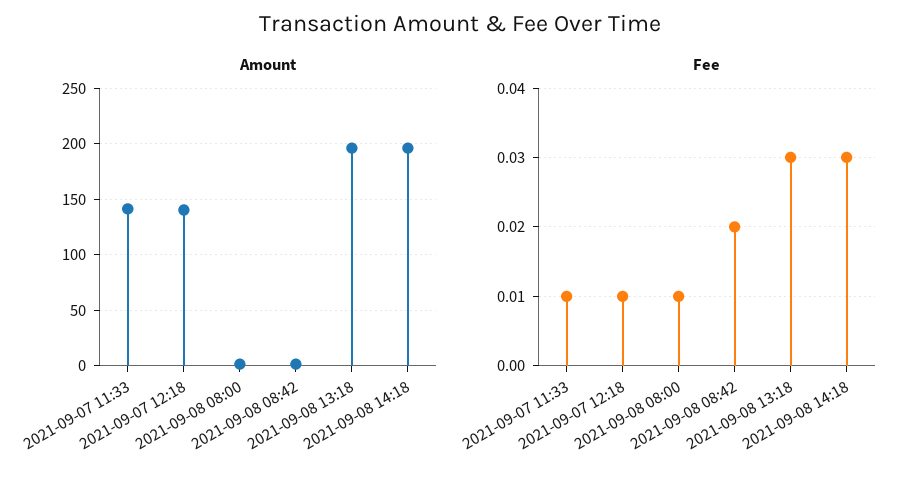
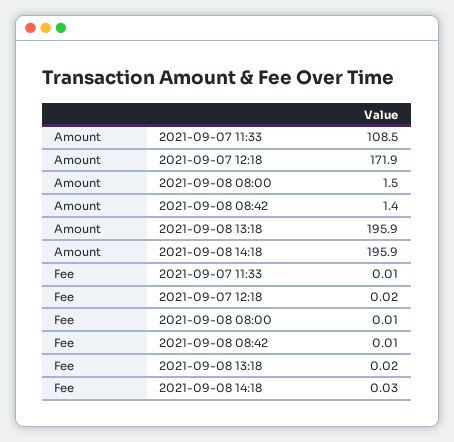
  {
    "Amount": {
-     "2021-09-07 11:33": 140,
+     "2021-09-07 11:33": 108.5,
-     "2021-09-07 12:18": 140,
+     "2021-09-07 12:18": 171.9,
      "2021-09-08 08:00": 1.5,
      "2021-09-08 08:42": 1.4,
      "2021-09-08 13:18": 195.9,
      "2021-09-08 14:18": 195.9
    },
    "Fee": {
      "2021-09-07 11:33": 0.01,
-     "2021-09-07 12:18": 0.01,
+     "2021-09-07 12:18": 0.02,
      "2021-09-08 08:00": 0.01,
-     "2021-09-08 08:42": 0.02,
+     "2021-09-08 08:42": 0.01,
-     "2021-09-08 13:18": 0.03,
+     "2021-09-08 13:18": 0.02,
      "2021-09-08 14:18": 0.03
    }
  }

